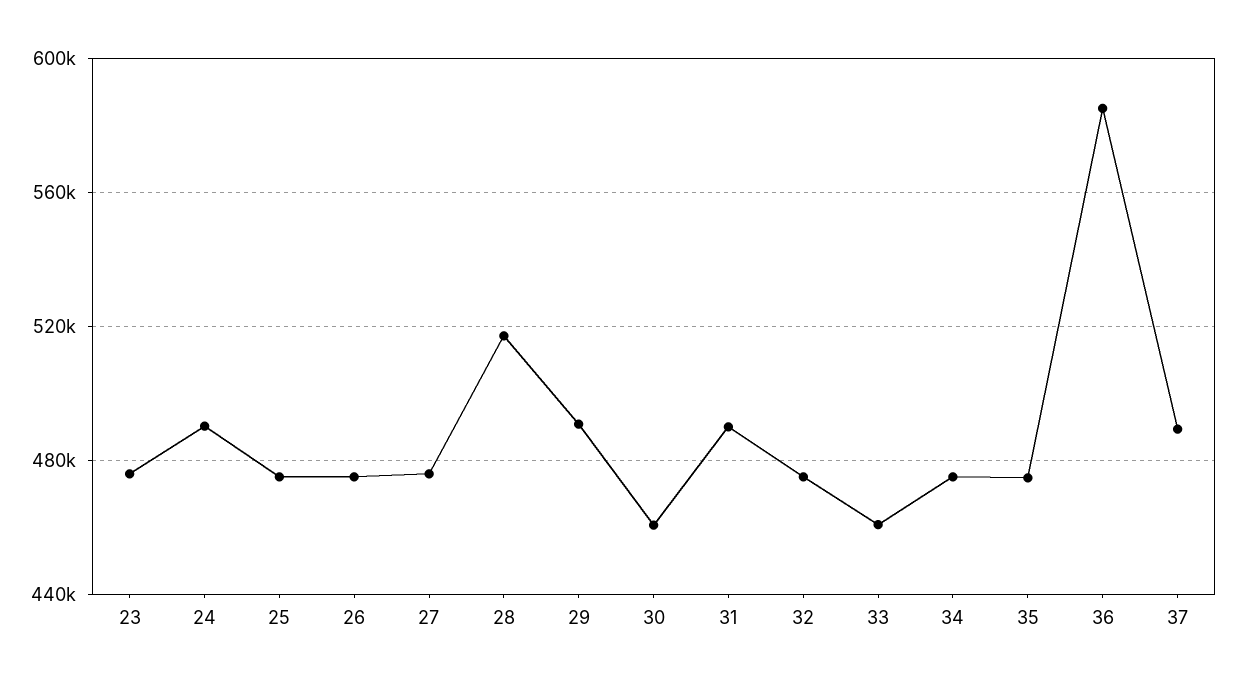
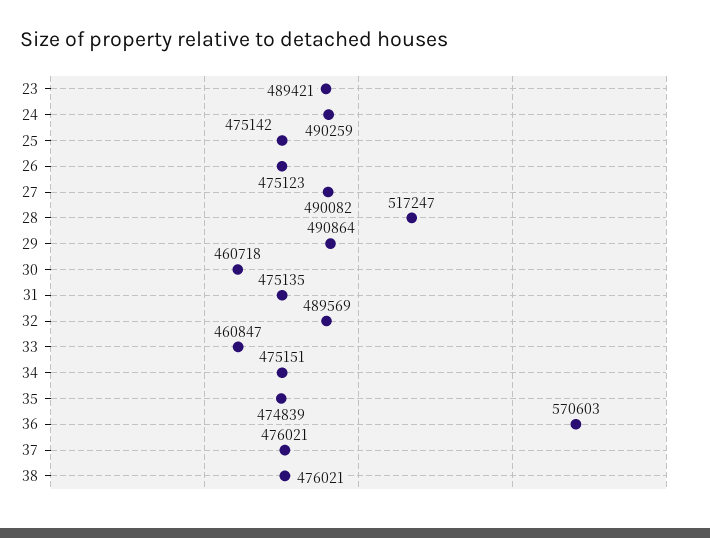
  {
-   "23": 475000,
+   "23": 489421,
    "24": 490259,
    "25": 475142,
    "26": 475123,
-   "27": 475000,
+   "27": 490082,
    "28": 517247,
    "29": 490864,
    "30": 460718,
-   "31": 490000,
+   "31": 475135,
-   "32": 475000,
+   "32": 489569,
    "33": 460847,
    "34": 475151,
    "35": 474839,
-   "36": 585000,
+   "36": 570603,
-   "37": 490000
+   "37": 476021,
+   "38": 476021
  }

